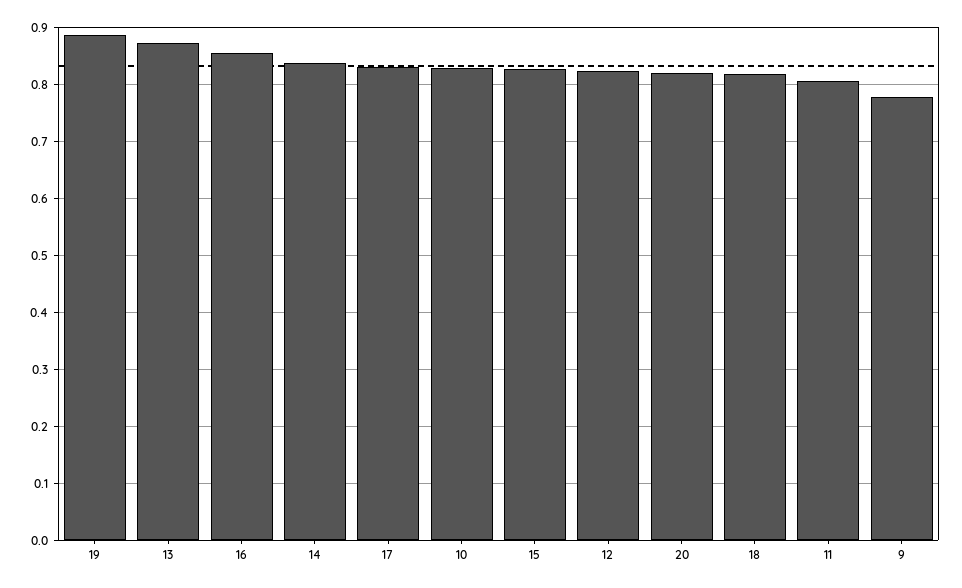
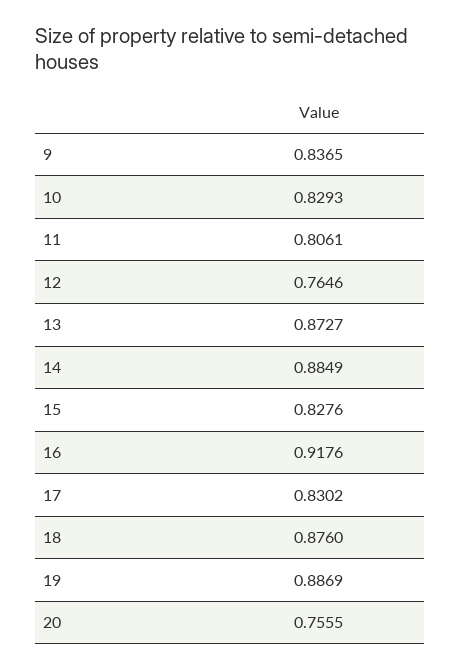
  {
    "19": 0.8869,
    "13": 0.8727,
-   "16": 0.86,
+   "16": 0.9176,
-   "14": 0.84,
+   "14": 0.8849,
    "17": 0.8302,
    "10": 0.8293,
    "15": 0.8276,
-   "12": 0.82,
+   "12": 0.7646,
-   "20": 0.82,
+   "20": 0.7555,
-   "18": 0.82,
+   "18": 0.876,
    "11": 0.8061,
-   "9": 0.78
+   "9": 0.8365
  }

